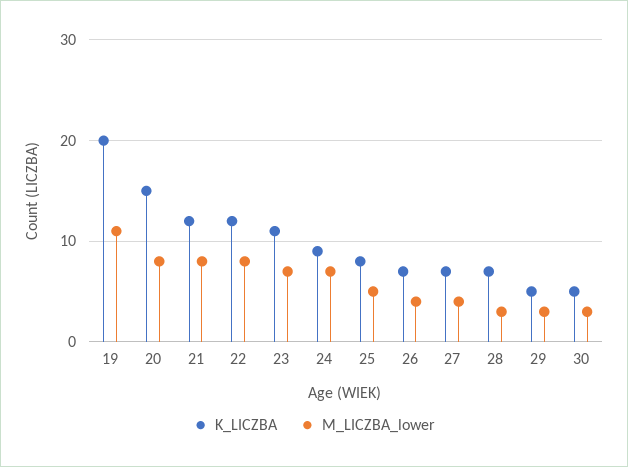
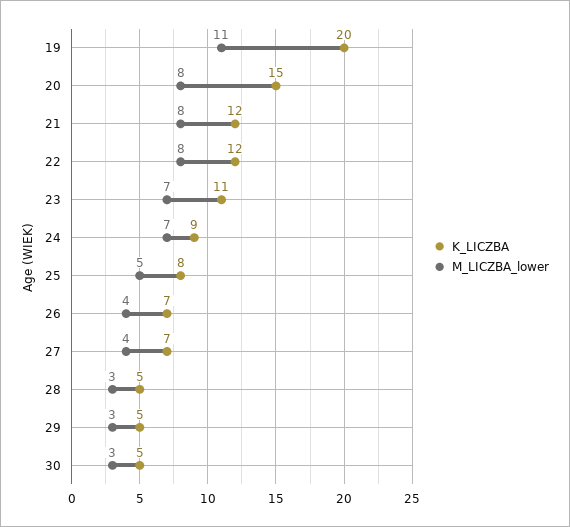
  {
    "K_LICZBA": {
      "19": 20,
      "20": 15,
      "21": 12,
      "22": 12,
      "23": 11,
      "24": 9,
      "25": 8,
      "26": 7,
      "27": 7,
-     "28": 7,
+     "28": 5,
      "29": 5,
      "30": 5
    },
    "M_LICZBA_lower": {
      "19": 11,
      "20": 8,
      "21": 8,
      "22": 8,
      "23": 7,
      "24": 7,
      "25": 5,
      "26": 4,
      "27": 4,
      "28": 3,
      "29": 3,
      "30": 3
    }
  }

